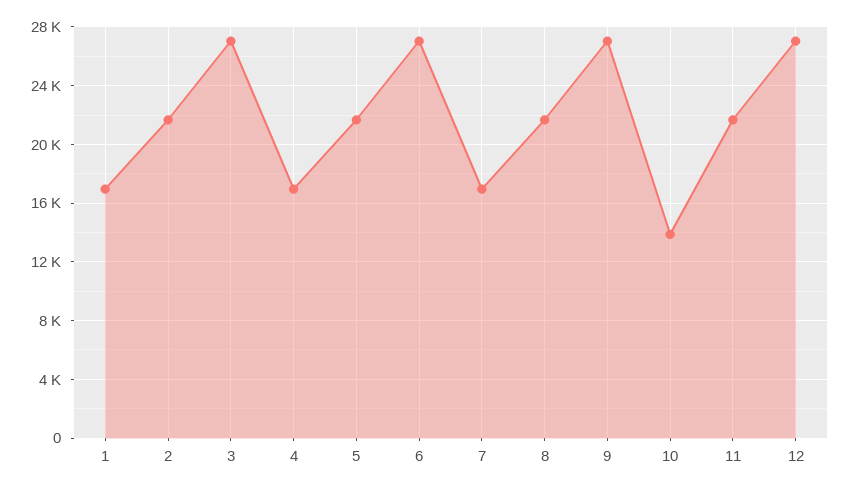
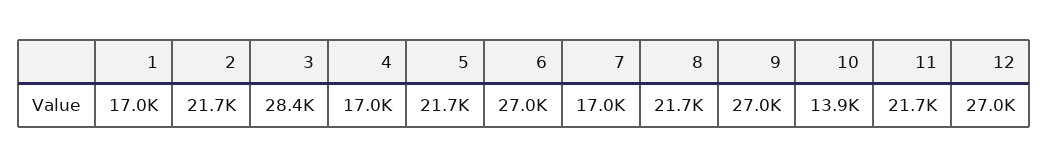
  {
    "1": 17000,
    "2": 21700,
-   "3": 27000,
+   "3": 28400,
    "4": 17000,
    "5": 21700,
    "6": 27000,
    "7": 17000,
    "8": 21700,
    "9": 27000,
    "10": 13900,
    "11": 21700,
    "12": 27000
  }

